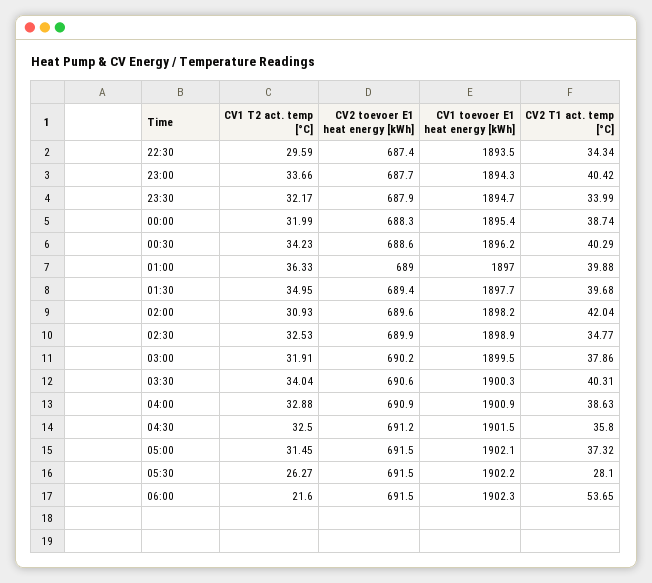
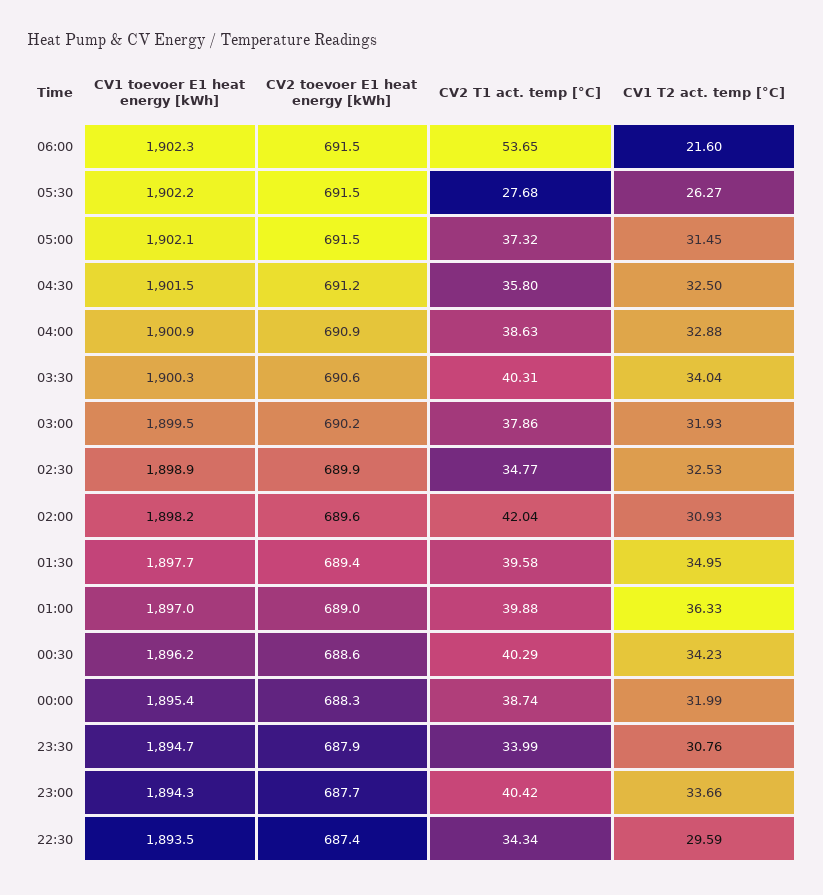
  {
    "CV1 T2 act. temp [°C]": {
      "22:30": 29.59,
      "23:00": 33.66,
-     "23:30": 32.17,
+     "23:30": 30.76,
      "00:00": 31.99,
      "00:30": 34.23,
      "01:00": 36.33,
      "01:30": 34.95,
      "02:00": 30.93,
      "02:30": 32.53,
-     "03:00": 31.91,
+     "03:00": 31.93,
      "03:30": 34.04,
      "04:00": 32.88,
      "04:30": 32.5,
      "05:00": 31.45,
      "05:30": 26.27,
      "06:00": 21.6
    },
    "CV2 toevoer E1 heat energy [kWh]": {
      "22:30": 687.4,
      "23:00": 687.7,
      "23:30": 687.9,
      "00:00": 688.3,
      "00:30": 688.6,
      "01:00": 689,
      "01:30": 689.4,
      "02:00": 689.6,
      "02:30": 689.9,
      "03:00": 690.2,
      "03:30": 690.6,
      "04:00": 690.9,
      "04:30": 691.2,
      "05:00": 691.5,
      "05:30": 691.5,
      "06:00": 691.5
    },
    "CV1 toevoer E1 heat energy [kWh]": {
      "22:30": 1893.5,
      "23:00": 1894.3,
      "23:30": 1894.7,
      "00:00": 1895.4,
      "00:30": 1896.2,
      "01:00": 1897,
      "01:30": 1897.7,
      "02:00": 1898.2,
      "02:30": 1898.9,
      "03:00": 1899.5,
      "03:30": 1900.3,
      "04:00": 1900.9,
      "04:30": 1901.5,
      "05:00": 1902.1,
      "05:30": 1902.2,
      "06:00": 1902.3
    },
    "CV2 T1 act. temp [°C]": {
      "22:30": 34.34,
      "23:00": 40.42,
      "23:30": 33.99,
      "00:00": 38.74,
      "00:30": 40.29,
      "01:00": 39.88,
-     "01:30": 39.68,
+     "01:30": 39.58,
      "02:00": 42.04,
      "02:30": 34.77,
      "03:00": 37.86,
      "03:30": 40.31,
      "04:00": 38.63,
      "04:30": 35.8,
      "05:00": 37.32,
-     "05:30": 28.1,
+     "05:30": 27.68,
      "06:00": 53.65
    }
  }

